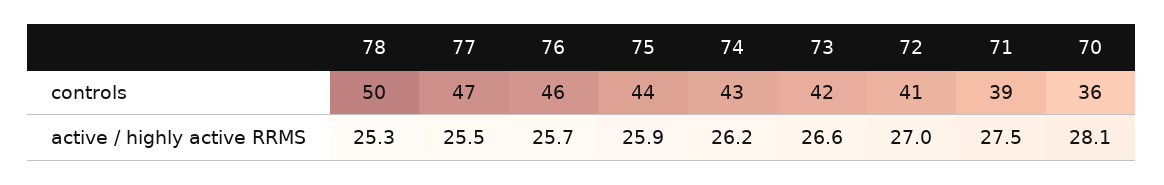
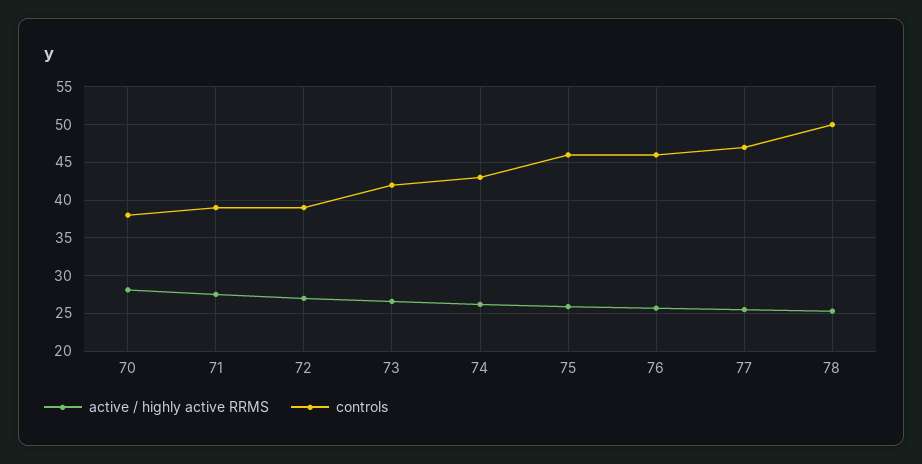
  {
    "controls": {
      "78": 50,
      "77": 47,
      "76": 46,
-     "75": 44,
+     "75": 46,
      "74": 43,
      "73": 42,
-     "72": 41,
+     "72": 39,
      "71": 39,
-     "70": 36
+     "70": 38
    },
    "active / highly active RRMS": {
      "78": 25.3,
      "77": 25.5,
      "76": 25.7,
      "75": 25.9,
      "74": 26.2,
      "73": 26.6,
      "72": 27,
      "71": 27.5,
      "70": 28.1
    }
  }

